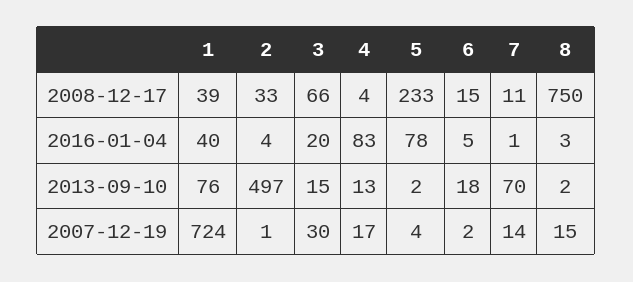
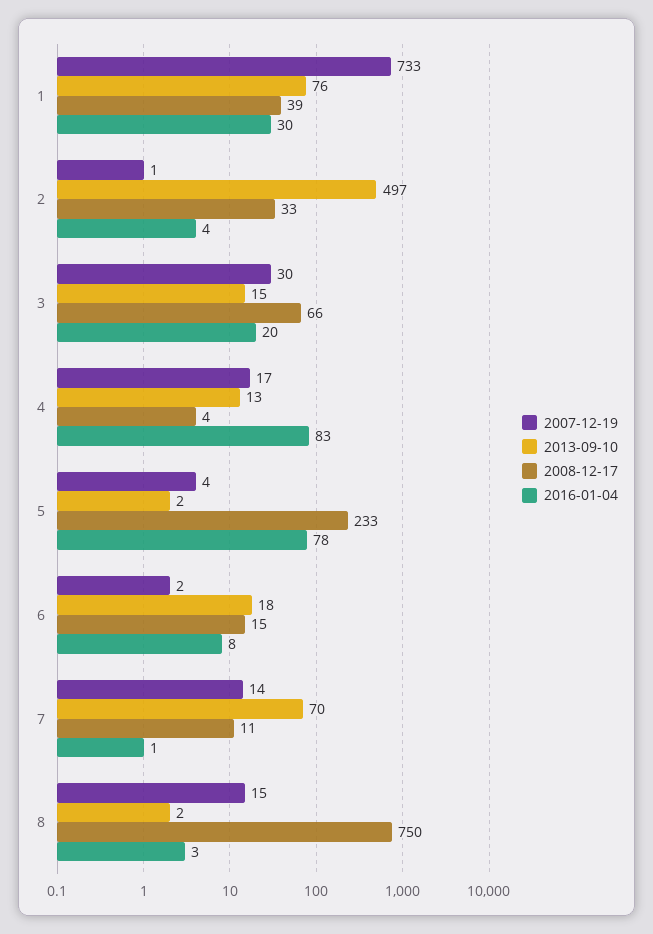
  {
    "2008-12-17": {
      "1": 39,
      "2": 33,
      "3": 66,
      "4": 4,
      "5": 233,
      "6": 15,
      "7": 11,
      "8": 750
    },
    "2016-01-04": {
-     "1": 40,
+     "1": 30,
      "2": 4,
      "3": 20,
      "4": 83,
      "5": 78,
-     "6": 5,
+     "6": 8,
      "7": 1,
      "8": 3
    },
    "2013-09-10": {
      "1": 76,
      "2": 497,
      "3": 15,
      "4": 13,
      "5": 2,
      "6": 18,
      "7": 70,
      "8": 2
    },
    "2007-12-19": {
-     "1": 724,
+     "1": 733,
      "2": 1,
      "3": 30,
      "4": 17,
      "5": 4,
      "6": 2,
      "7": 14,
      "8": 15
    }
  }

